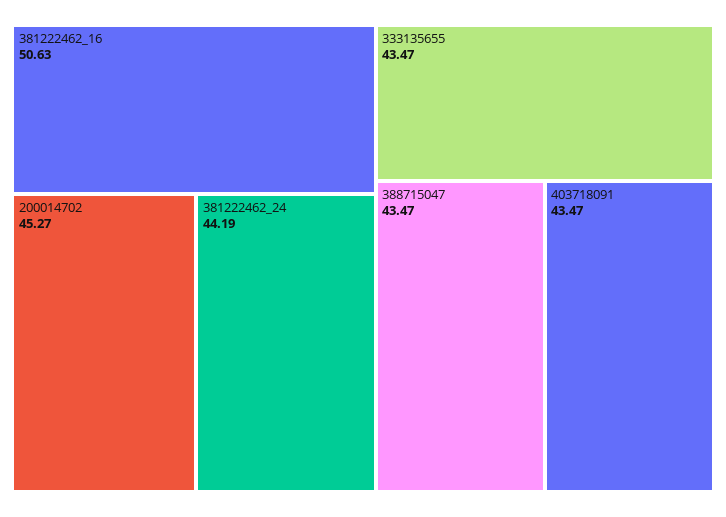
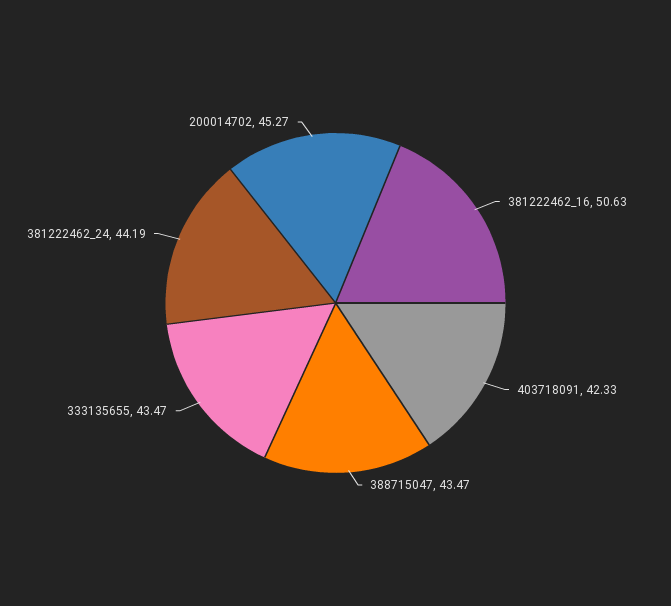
  {
    "381222462_16": 50.63,
    "200014702": 45.27,
    "381222462_24": 44.19,
    "333135655": 43.47,
    "388715047": 43.47,
-   "403718091": 43.47
+   "403718091": 42.33
  }

